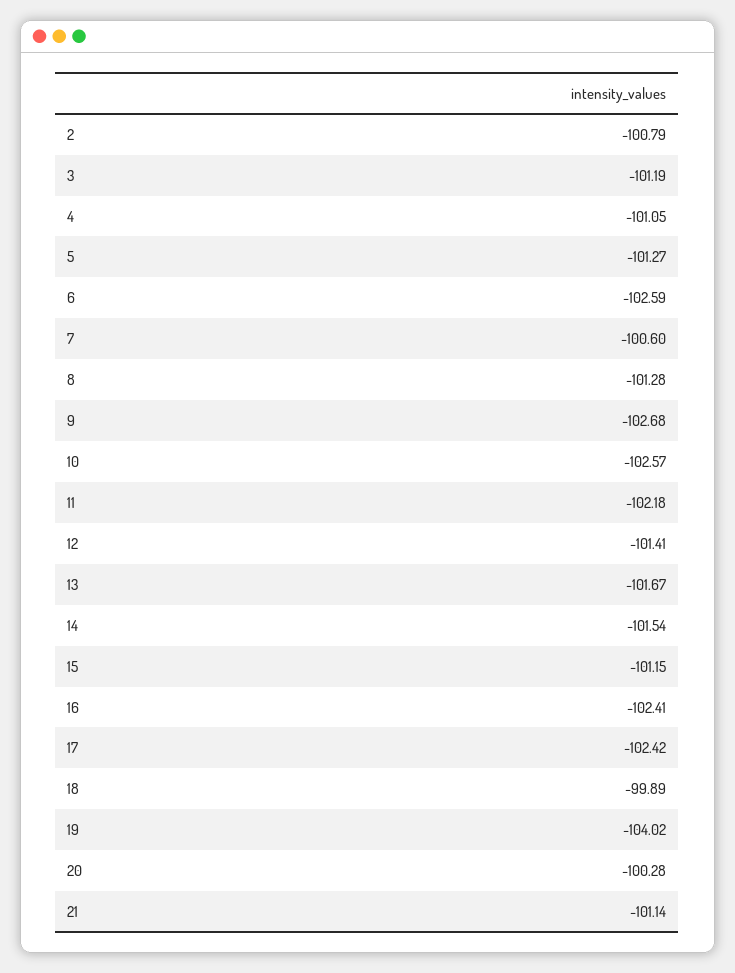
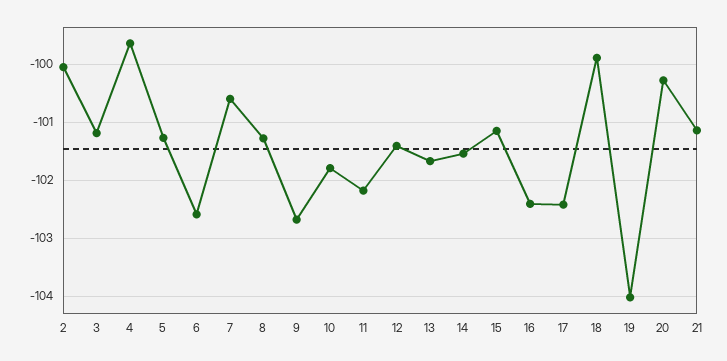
  {
-   "2": -100.79,
+   "2": -100,
    "3": -101.19,
-   "4": -101.05,
+   "4": -99.6,
    "5": -101.27,
    "6": -102.59,
    "7": -100.6,
    "8": -101.28,
    "9": -102.68,
-   "10": -102.57,
+   "10": -101.8,
    "11": -102.18,
    "12": -101.41,
    "13": -101.67,
    "14": -101.54,
    "15": -101.15,
    "16": -102.41,
    "17": -102.42,
    "18": -99.89,
    "19": -104.02,
    "20": -100.28,
    "21": -101.14
  }

